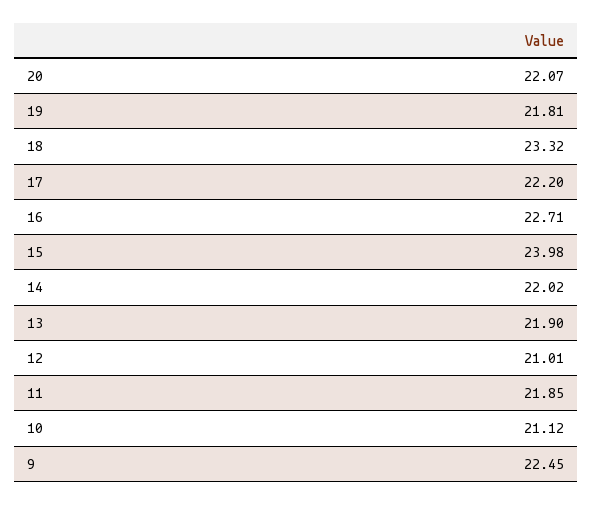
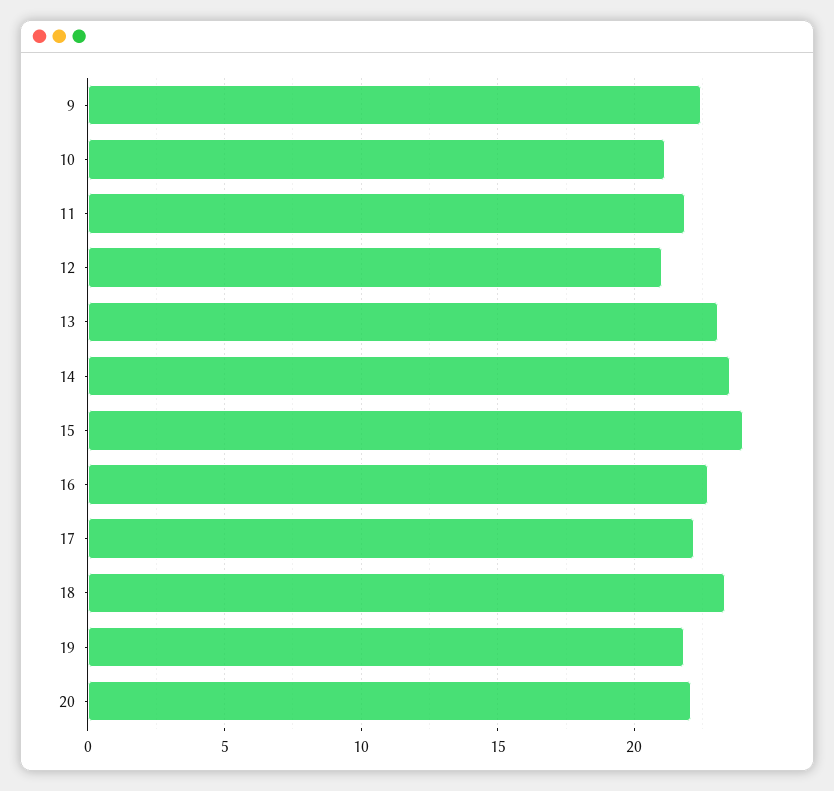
  {
    "20": 22.07,
    "19": 21.81,
    "18": 23.32,
    "17": 22.2,
    "16": 22.71,
    "15": 23.98,
-   "14": 22.02,
+   "14": 23.5,
-   "13": 21.9,
+   "13": 23,
    "12": 21.01,
    "11": 21.85,
    "10": 21.12,
    "9": 22.45
  }

